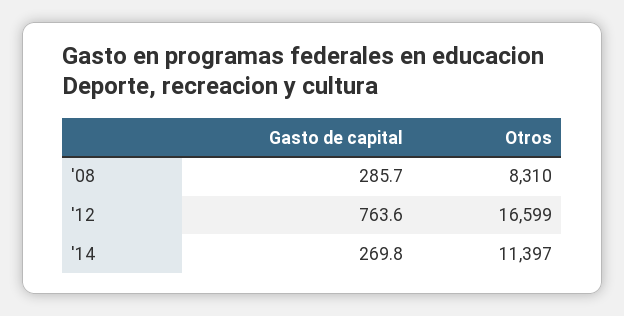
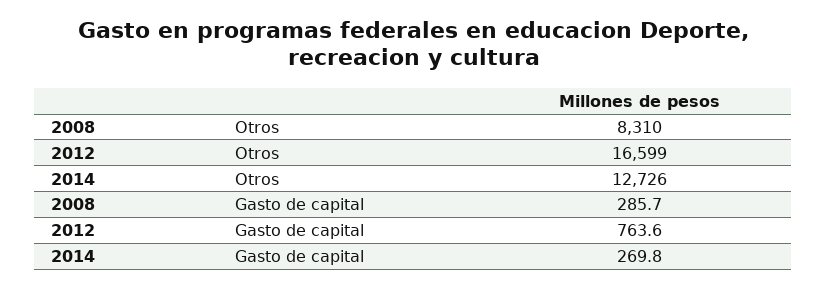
  {
    "Gasto de capital": {
      "'08": 285.7,
      "'12": 763.6,
      "'14": 269.8
    },
    "Otros": {
      "'08": 8310,
      "'12": 16599,
-     "'14": 11397
+     "'14": 12726
    }
  }

